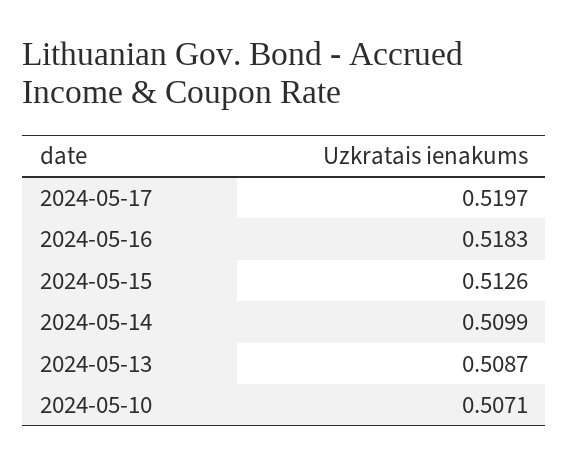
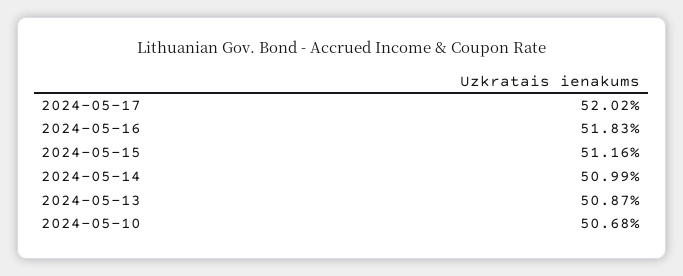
  {
-   "2024-05-17": 0.5197,
+   "2024-05-17": 0.5202,
    "2024-05-16": 0.5183,
-   "2024-05-15": 0.5126,
+   "2024-05-15": 0.5116,
    "2024-05-14": 0.5099,
    "2024-05-13": 0.5087,
-   "2024-05-10": 0.5071
+   "2024-05-10": 0.5068
  }

